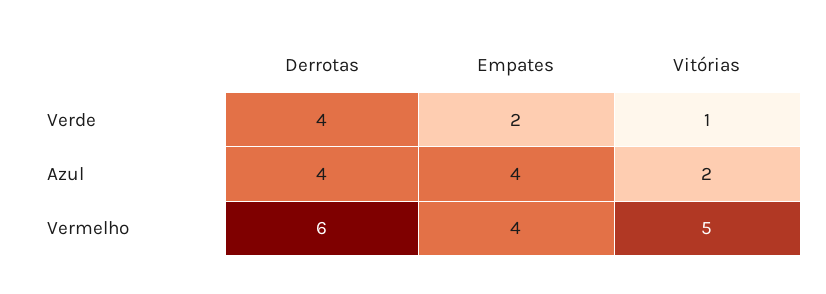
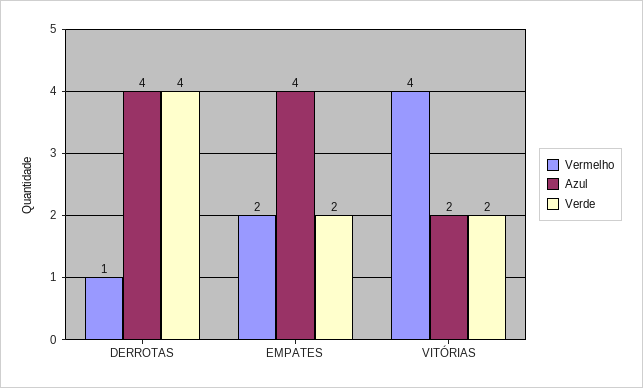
  {
    "Verde": {
      "Derrotas": 4,
      "Empates": 2,
-     "Vitórias": 1
+     "Vitórias": 2
    },
    "Azul": {
      "Derrotas": 4,
      "Empates": 4,
      "Vitórias": 2
    },
    "Vermelho": {
-     "Derrotas": 6,
+     "Derrotas": 1,
-     "Empates": 4,
+     "Empates": 2,
-     "Vitórias": 5
+     "Vitórias": 4
    }
  }

